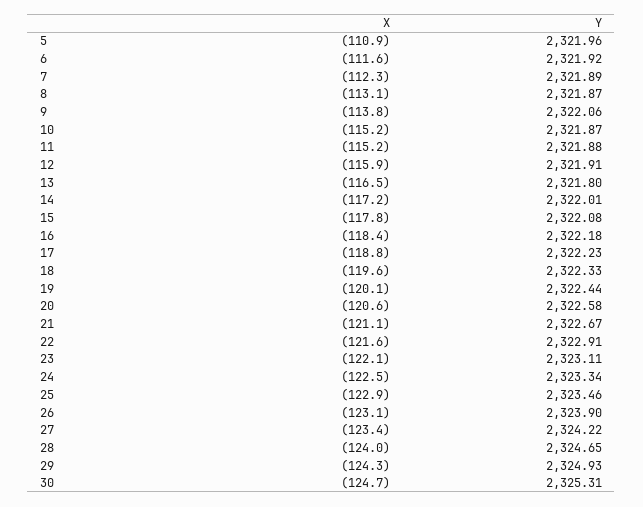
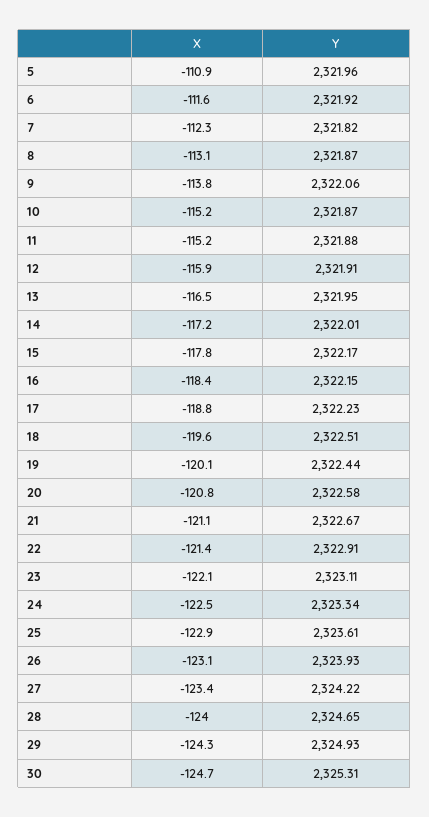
  {
    "X": {
      "5": -110.9,
      "6": -111.6,
      "7": -112.3,
      "8": -113.1,
      "9": -113.8,
      "10": -115.2,
      "11": -115.2,
      "12": -115.9,
      "13": -116.5,
      "14": -117.2,
      "15": -117.8,
      "16": -118.4,
      "17": -118.8,
      "18": -119.6,
      "19": -120.1,
-     "20": -120.6,
+     "20": -120.8,
      "21": -121.1,
-     "22": -121.6,
+     "22": -121.4,
      "23": -122.1,
      "24": -122.5,
      "25": -122.9,
      "26": -123.1,
      "27": -123.4,
      "28": -124,
      "29": -124.3,
      "30": -124.7
    },
    "Y": {
      "5": 2321.96,
      "6": 2321.92,
-     "7": 2321.89,
+     "7": 2321.82,
      "8": 2321.87,
      "9": 2322.06,
      "10": 2321.87,
      "11": 2321.88,
      "12": 2321.91,
-     "13": 2321.8,
+     "13": 2321.95,
      "14": 2322.01,
-     "15": 2322.08,
+     "15": 2322.17,
-     "16": 2322.18,
+     "16": 2322.15,
      "17": 2322.23,
-     "18": 2322.33,
+     "18": 2322.51,
      "19": 2322.44,
      "20": 2322.58,
      "21": 2322.67,
      "22": 2322.91,
      "23": 2323.11,
      "24": 2323.34,
-     "25": 2323.46,
+     "25": 2323.61,
-     "26": 2323.9,
+     "26": 2323.93,
      "27": 2324.22,
      "28": 2324.65,
      "29": 2324.93,
      "30": 2325.31
    }
  }

